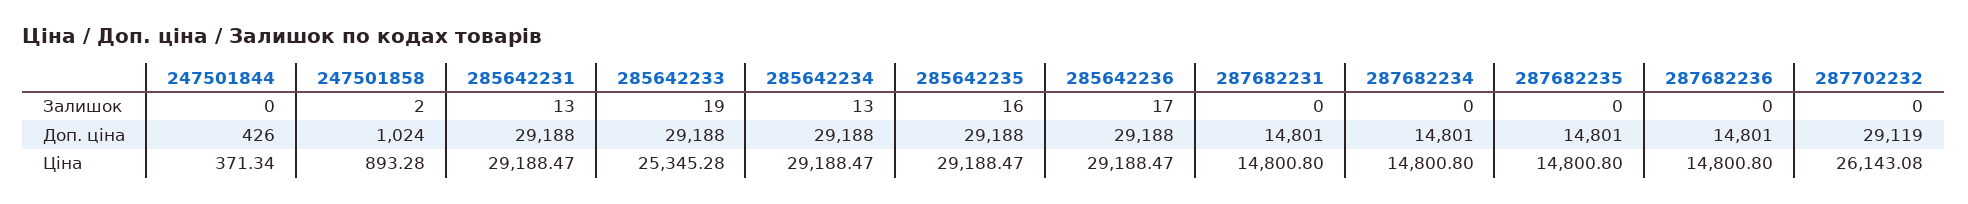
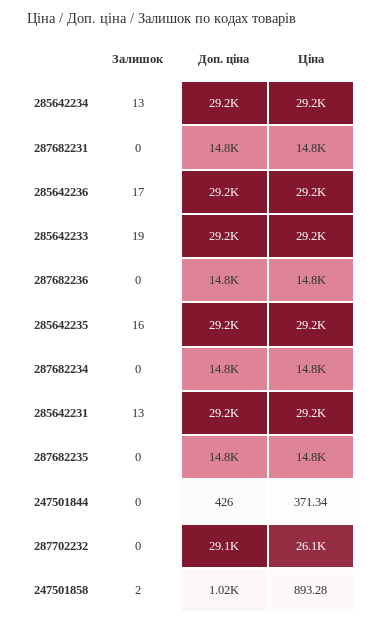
  {
    "247501844": {
      "Залишок": 0,
      "Доп. ціна": 426,
      "Ціна": 371.34
    },
    "247501858": {
      "Залишок": 2,
      "Доп. ціна": 1024,
      "Ціна": 893.28
    },
    "285642231": {
      "Залишок": 13,
      "Доп. ціна": 29188,
      "Ціна": 29188.47
    },
    "285642233": {
      "Залишок": 19,
      "Доп. ціна": 29188,
-     "Ціна": 25345.28
+     "Ціна": 29200
    },
    "285642234": {
      "Залишок": 13,
      "Доп. ціна": 29188,
      "Ціна": 29188.47
    },
    "285642235": {
      "Залишок": 16,
      "Доп. ціна": 29188,
      "Ціна": 29188.47
    },
    "285642236": {
      "Залишок": 17,
      "Доп. ціна": 29188,
      "Ціна": 29188.47
    },
    "287682231": {
      "Залишок": 0,
      "Доп. ціна": 14801,
      "Ціна": 14800.8
    },
    "287682234": {
      "Залишок": 0,
      "Доп. ціна": 14801,
      "Ціна": 14800.8
    },
    "287682235": {
      "Залишок": 0,
      "Доп. ціна": 14801,
      "Ціна": 14800.8
    },
    "287682236": {
      "Залишок": 0,
      "Доп. ціна": 14801,
      "Ціна": 14800.8
    },
    "287702232": {
      "Залишок": 0,
      "Доп. ціна": 29119,
      "Ціна": 26143.08
    }
  }

